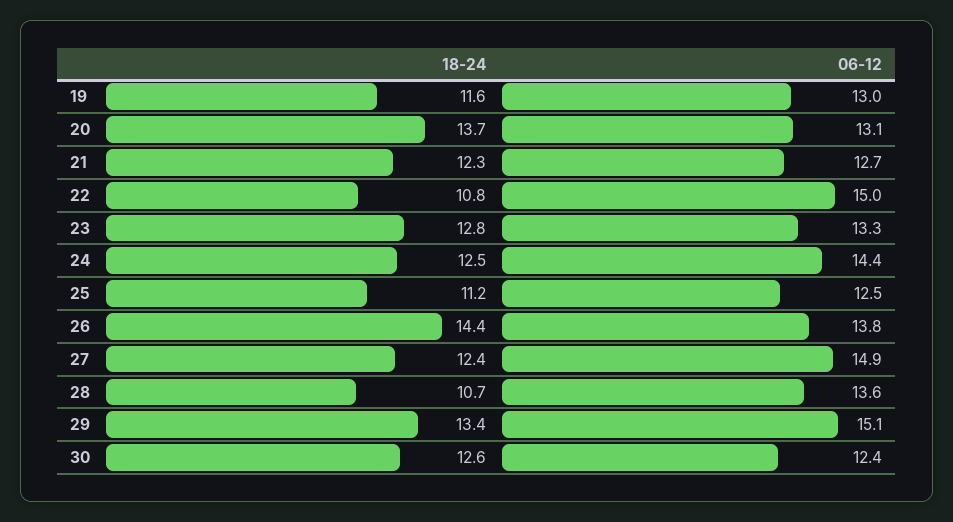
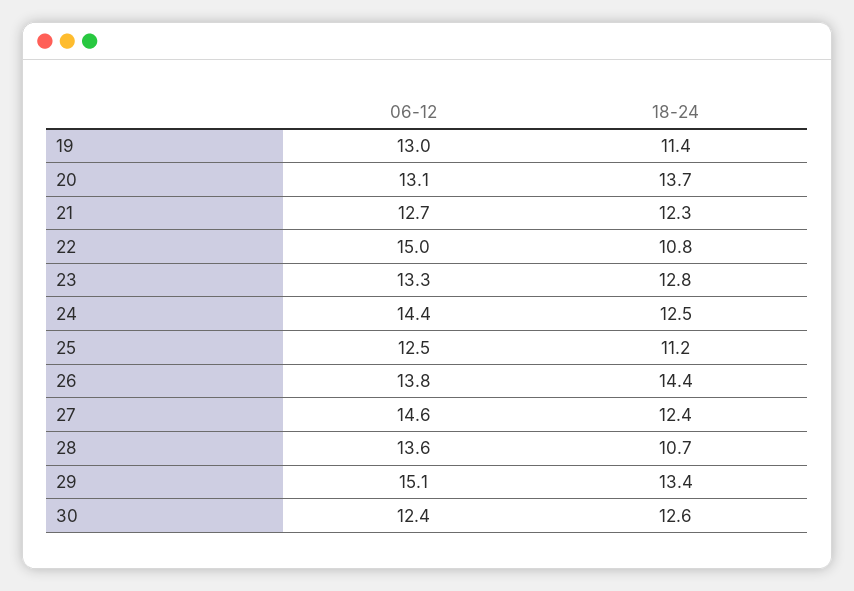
  {
    "18-24": {
-     "19": 11.6,
+     "19": 11.4,
      "20": 13.7,
      "21": 12.3,
      "22": 10.8,
      "23": 12.8,
      "24": 12.5,
      "25": 11.2,
      "26": 14.4,
      "27": 12.4,
      "28": 10.7,
      "29": 13.4,
      "30": 12.6
    },
    "06-12": {
      "19": 13,
      "20": 13.1,
      "21": 12.7,
      "22": 15,
      "23": 13.3,
      "24": 14.4,
      "25": 12.5,
      "26": 13.8,
-     "27": 14.9,
+     "27": 14.6,
      "28": 13.6,
      "29": 15.1,
      "30": 12.4
    }
  }

